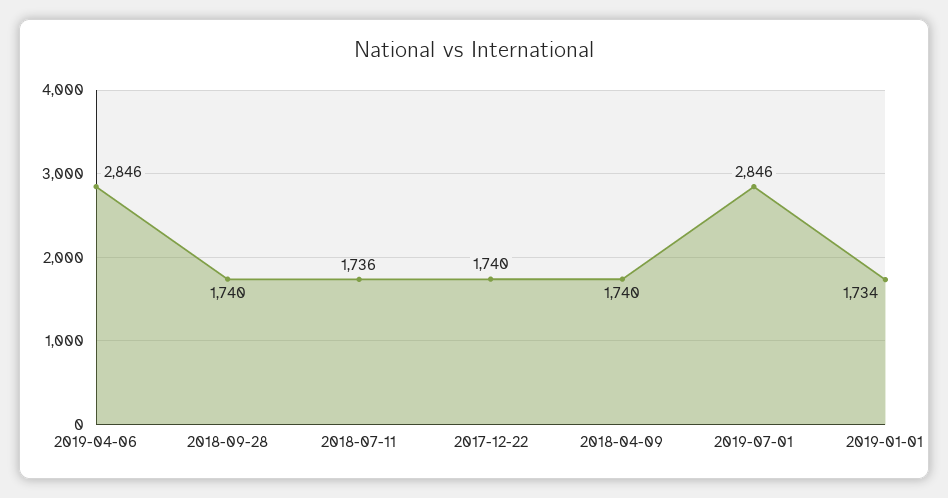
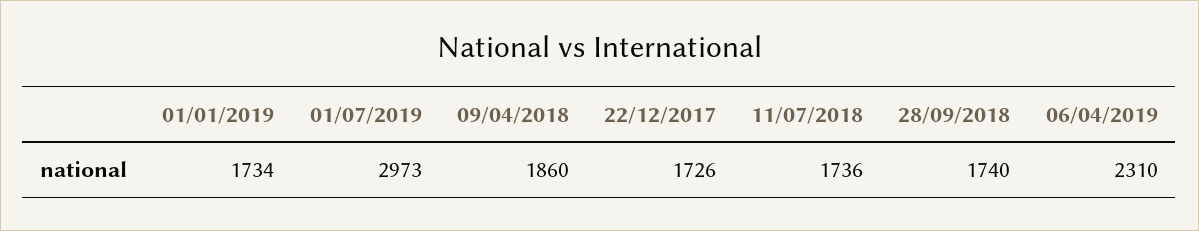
  {
-   "2019-04-06": 2846,
+   "2019-04-06": 2310,
    "2018-09-28": 1740,
    "2018-07-11": 1736,
-   "2017-12-22": 1740,
+   "2017-12-22": 1726,
-   "2018-04-09": 1740,
+   "2018-04-09": 1860,
-   "2019-07-01": 2846,
+   "2019-07-01": 2973,
    "2019-01-01": 1734
  }

